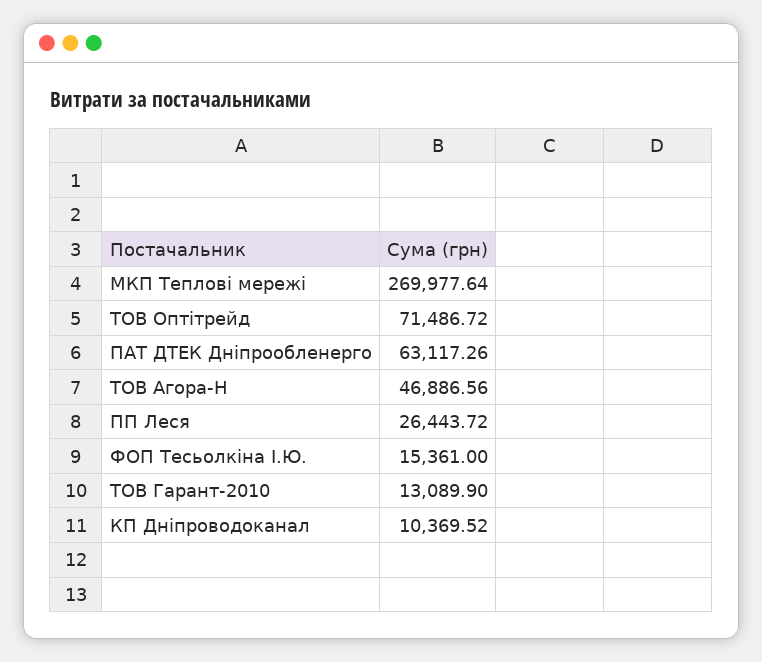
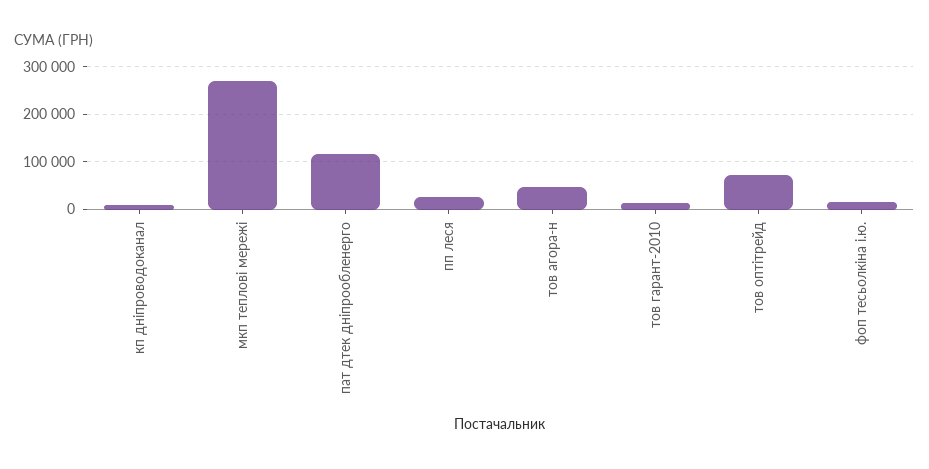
  {
    "МКП Теплові мережі": 269977.64,
    "ТОВ Оптітрейд": 71486.72,
-   "ПАТ ДТЕК Дніпрообленерго": 63117.26,
+   "ПАТ ДТЕК Дніпрообленерго": 120000,
    "ТОВ Агора-Н": 46886.56,
    "ПП Леся": 26443.72,
    "ФОП Тесьолкіна І.Ю.": 15361,
    "ТОВ Гарант-2010": 13089.9,
    "КП Дніпроводоканал": 10369.52
  }

